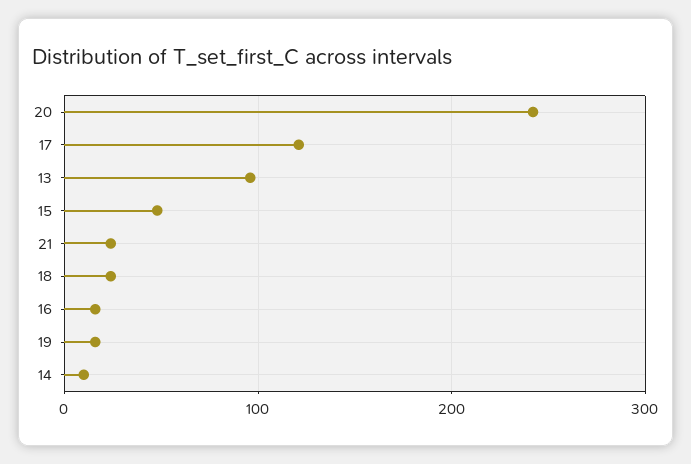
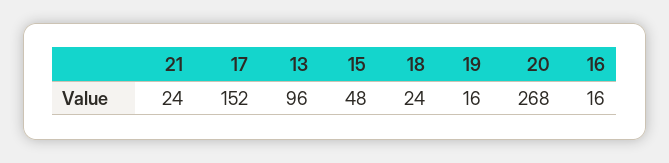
  {
-   "20": 240,
+   "20": 268,
-   "17": 120,
+   "17": 152,
    "13": 96,
    "15": 48,
    "21": 24,
    "18": 24,
    "16": 16,
-   "19": 16,
+   "19": 16
-   "14": 10
  }

